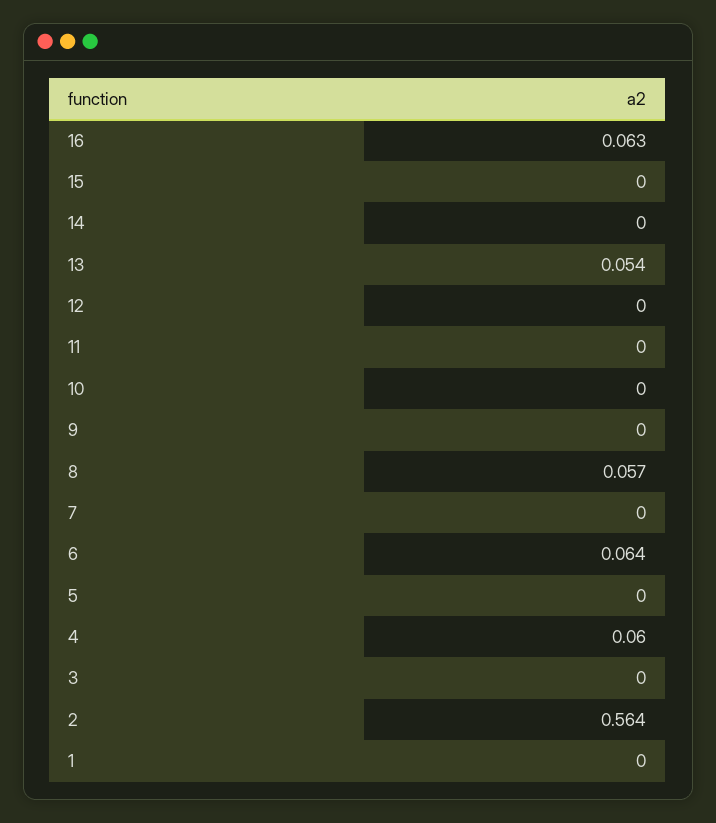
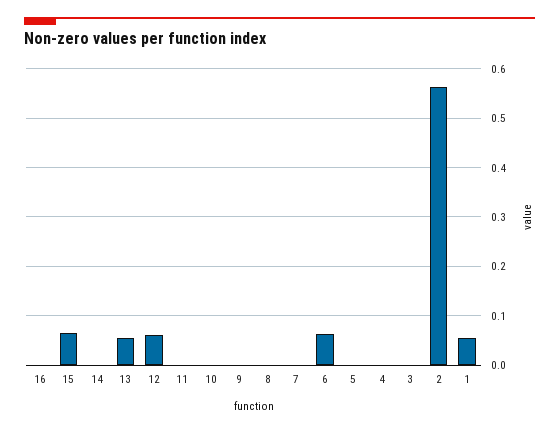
  {
-   "16": 0.063,
+   "16": 0,
-   "15": 0,
+   "15": 0.06,
    "14": 0,
    "13": 0.054,
-   "12": 0,
+   "12": 0.06,
    "11": 0,
    "10": 0,
    "9": 0,
-   "8": 0.057,
+   "8": 0,
    "7": 0,
    "6": 0.064,
    "5": 0,
-   "4": 0.06,
+   "4": 0,
    "3": 0,
    "2": 0.564,
-   "1": 0
+   "1": 0.06
  }

